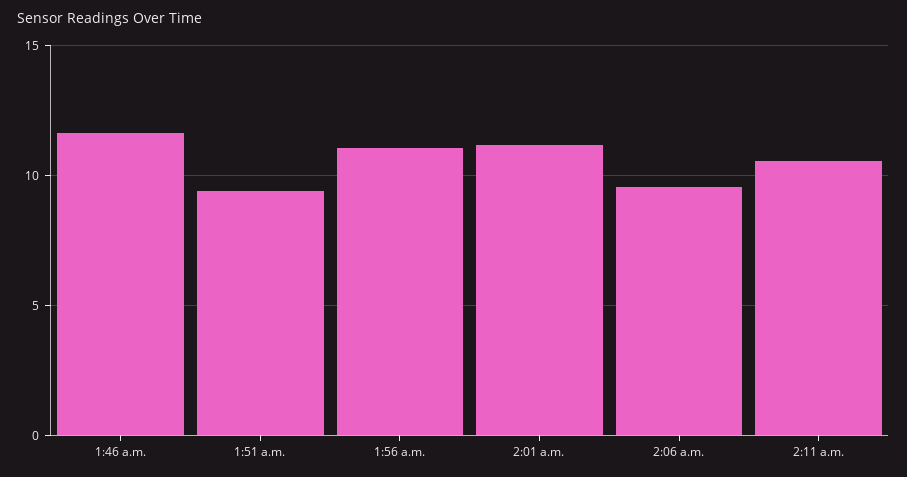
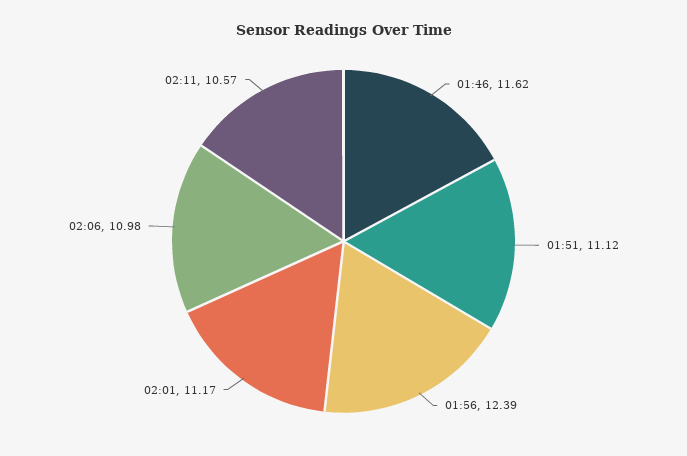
  {
    "1:46 a.m.": 11.62,
-   "1:51 a.m.": 9.5,
+   "1:51 a.m.": 11.12,
-   "1:56 a.m.": 11,
+   "1:56 a.m.": 12.39,
    "2:01 a.m.": 11.17,
-   "2:06 a.m.": 9.5,
+   "2:06 a.m.": 10.98,
    "2:11 a.m.": 10.57
  }

